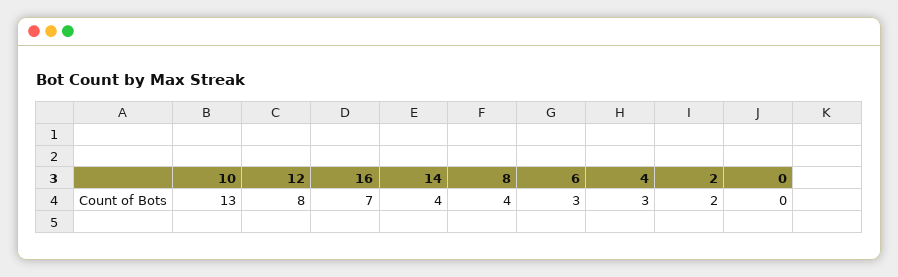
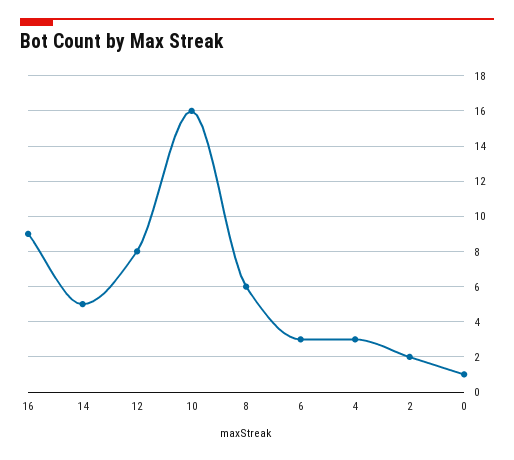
  {
-   "10": 13,
+   "10": 16,
    "12": 8,
-   "16": 7,
+   "16": 9,
-   "14": 4,
+   "14": 5,
-   "8": 4,
+   "8": 6,
    "6": 3,
    "4": 3,
    "2": 2,
-   "0": 0
+   "0": 1
  }

